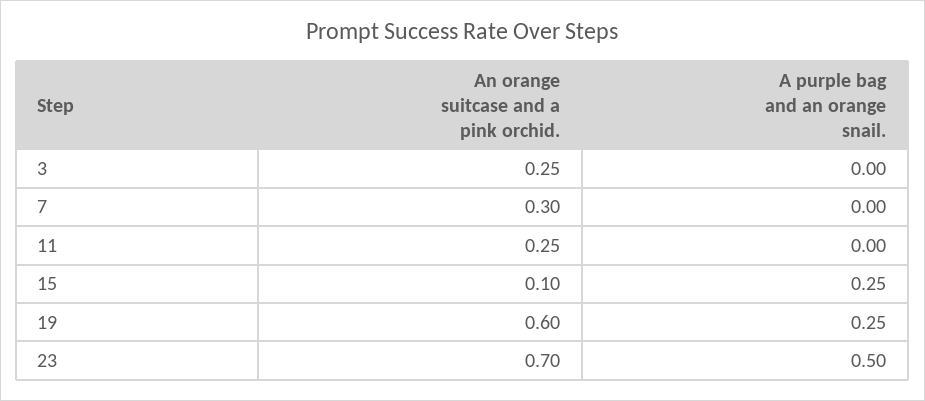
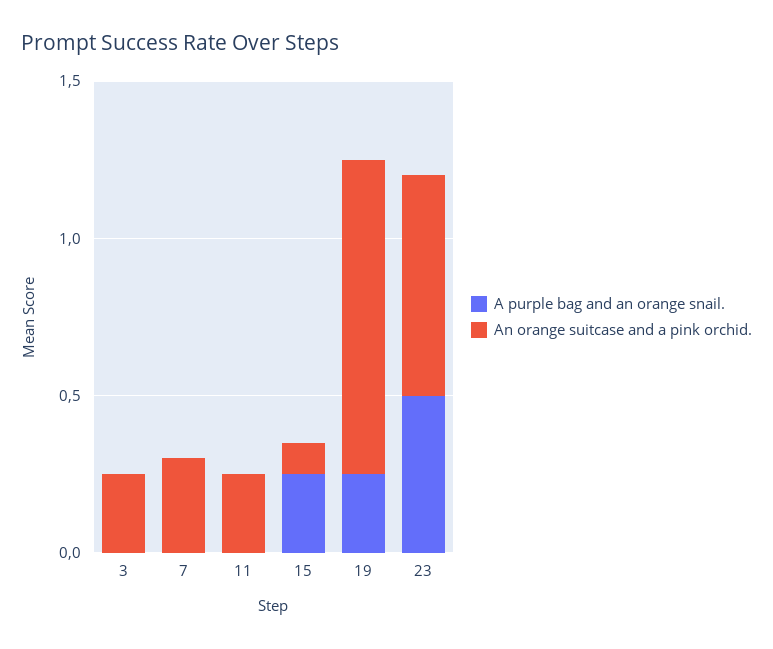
  {
    "An orange suitcase and a pink orchid.": {
      "3": 0.25,
      "7": 0.3,
      "11": 0.25,
      "15": 0.1,
-     "19": 0.6,
+     "19": 1,
      "23": 0.7
    },
    "A purple bag and an orange snail.": {
      "3": 0,
      "7": 0,
      "11": 0,
      "15": 0.25,
      "19": 0.25,
      "23": 0.5
    }
  }

